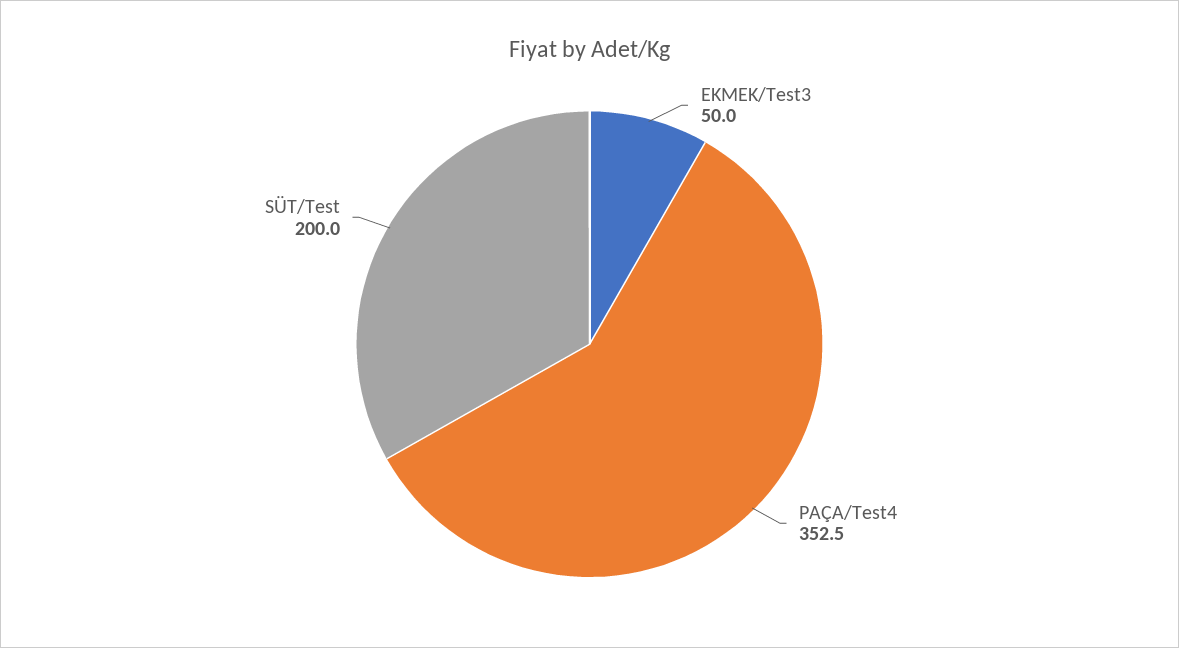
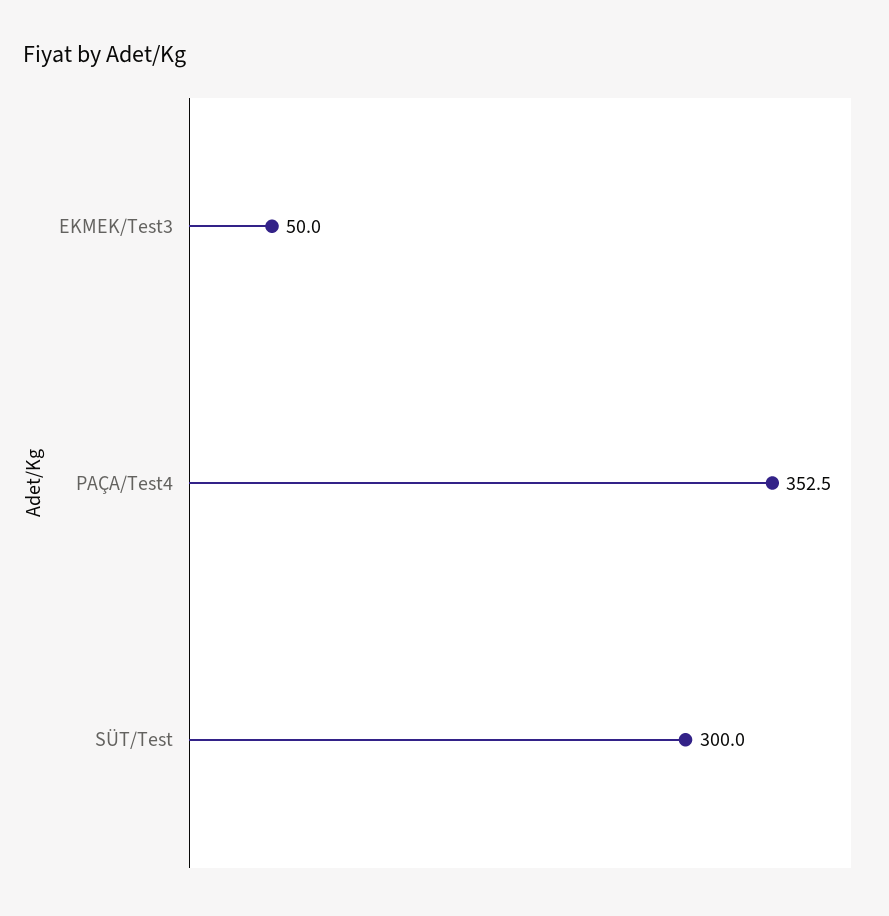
  {
    "EKMEK/Test3": 50,
    "PAÇA/Test4": 352.5,
-   "SÜT/Test": 200
+   "SÜT/Test": 300
  }

